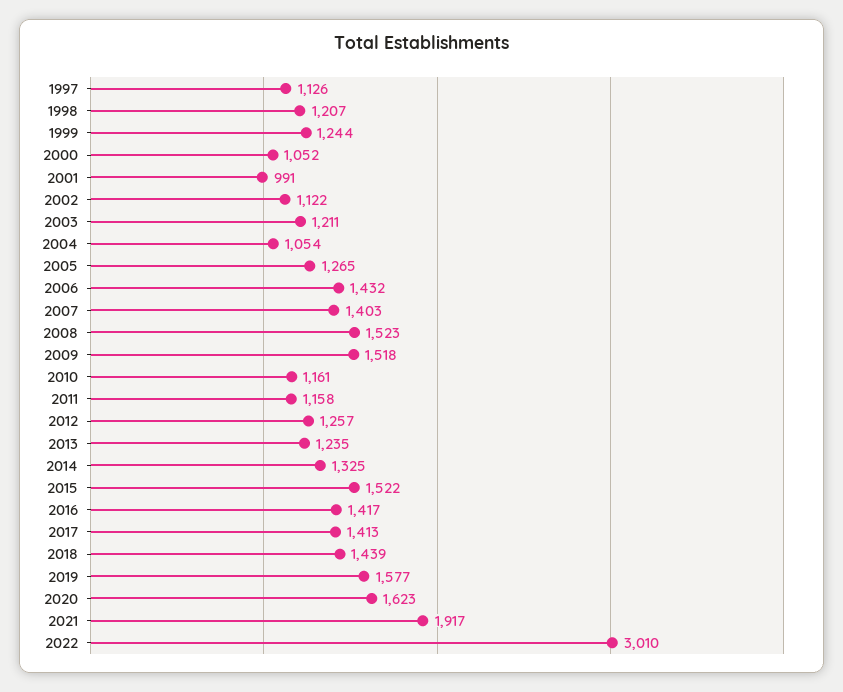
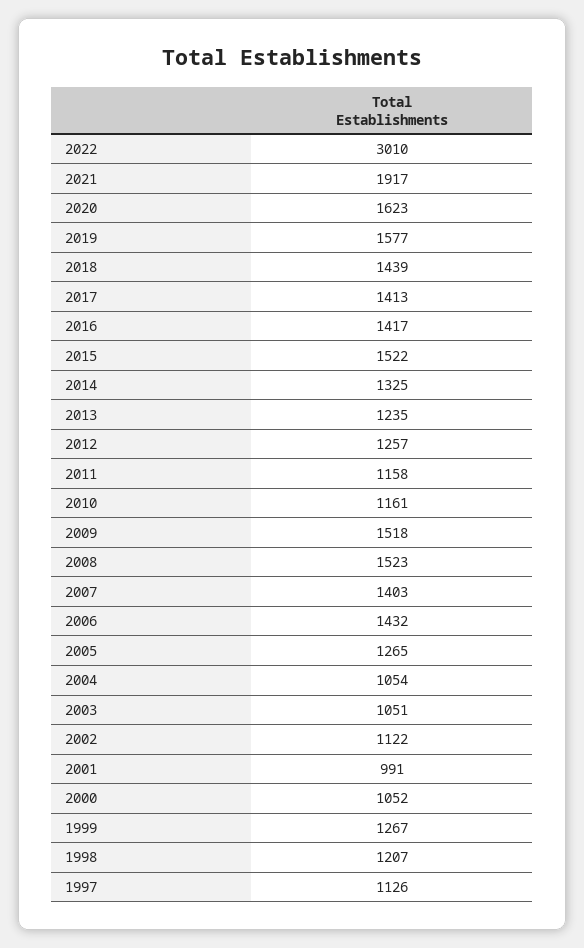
  {
    "1997": 1126,
    "1998": 1207,
-   "1999": 1244,
+   "1999": 1267,
    "2000": 1052,
    "2001": 991,
    "2002": 1122,
-   "2003": 1211,
+   "2003": 1051,
    "2004": 1054,
    "2005": 1265,
    "2006": 1432,
    "2007": 1403,
    "2008": 1523,
    "2009": 1518,
    "2010": 1161,
    "2011": 1158,
    "2012": 1257,
    "2013": 1235,
    "2014": 1325,
    "2015": 1522,
    "2016": 1417,
    "2017": 1413,
    "2018": 1439,
    "2019": 1577,
    "2020": 1623,
    "2021": 1917,
    "2022": 3010
  }

